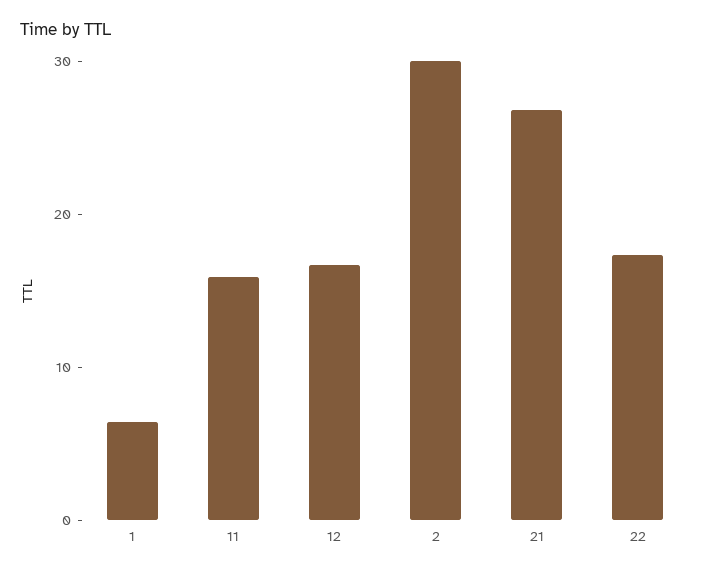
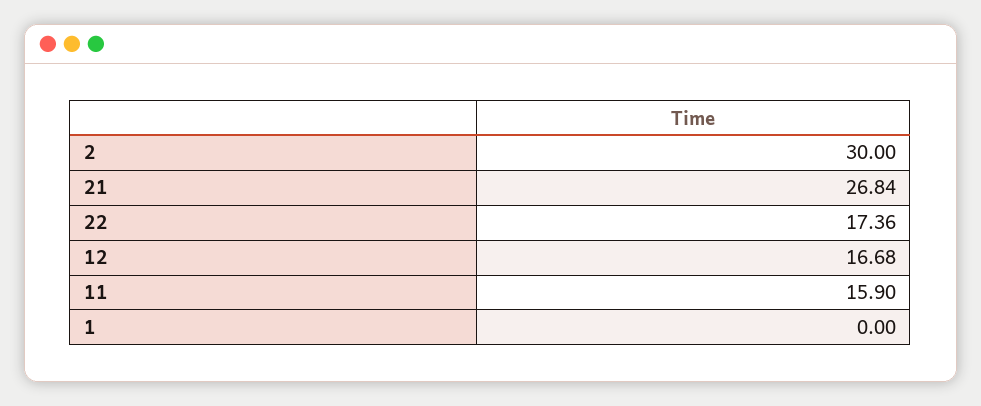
  {
-   "1": 6,
+   "1": 0,
    "11": 15.9,
    "12": 16.68,
    "2": 30,
    "21": 26.84,
    "22": 17.36
  }

